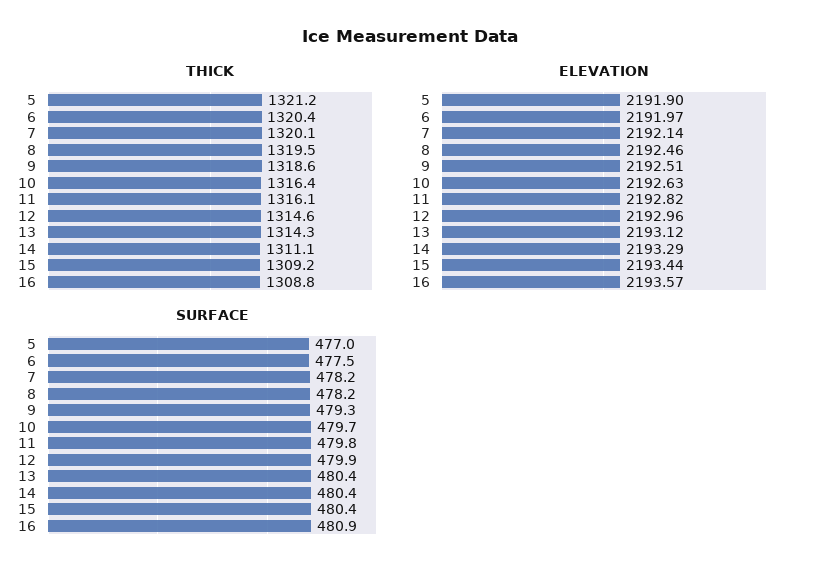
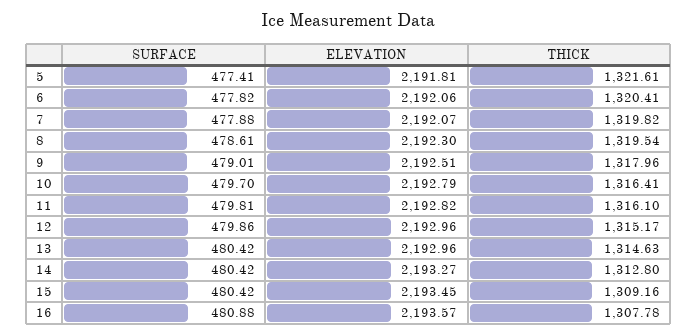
  {
    "THICK": {
-     "5": 1321.2,
+     "5": 1321.61,
      "6": 1320.41,
-     "7": 1320.1,
+     "7": 1319.82,
      "8": 1319.54,
-     "9": 1318.6,
+     "9": 1317.96,
      "10": 1316.41,
      "11": 1316.1,
-     "12": 1314.6,
+     "12": 1315.17,
-     "13": 1314.3,
+     "13": 1314.63,
-     "14": 1311.1,
+     "14": 1312.8,
      "15": 1309.16,
-     "16": 1308.8
+     "16": 1307.78
    },
    "ELEVATION": {
-     "5": 2191.9,
+     "5": 2191.81,
-     "6": 2191.97,
+     "6": 2192.06,
-     "7": 2192.14,
+     "7": 2192.07,
-     "8": 2192.46,
+     "8": 2192.3,
      "9": 2192.51,
-     "10": 2192.63,
+     "10": 2192.79,
      "11": 2192.82,
      "12": 2192.96,
-     "13": 2193.12,
+     "13": 2192.96,
-     "14": 2193.29,
+     "14": 2193.27,
-     "15": 2193.44,
+     "15": 2193.45,
      "16": 2193.57
    },
    "SURFACE": {
-     "5": 477,
+     "5": 477.41,
-     "6": 477.5,
+     "6": 477.82,
-     "7": 478.2,
+     "7": 477.88,
-     "8": 478.2,
+     "8": 478.61,
-     "9": 479.3,
+     "9": 479.01,
      "10": 479.7,
      "11": 479.81,
      "12": 479.86,
      "13": 480.42,
      "14": 480.42,
      "15": 480.42,
      "16": 480.88
    }
  }

